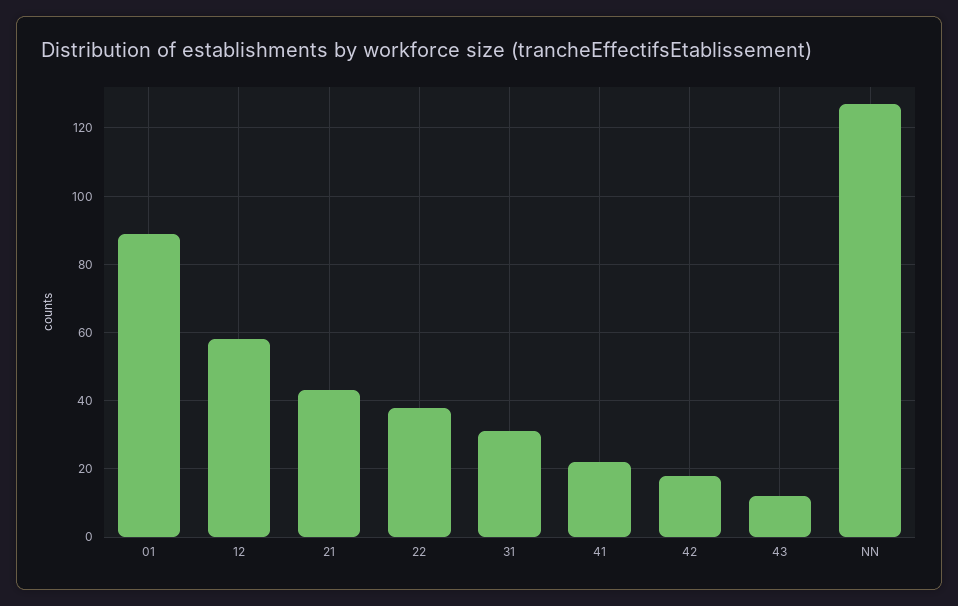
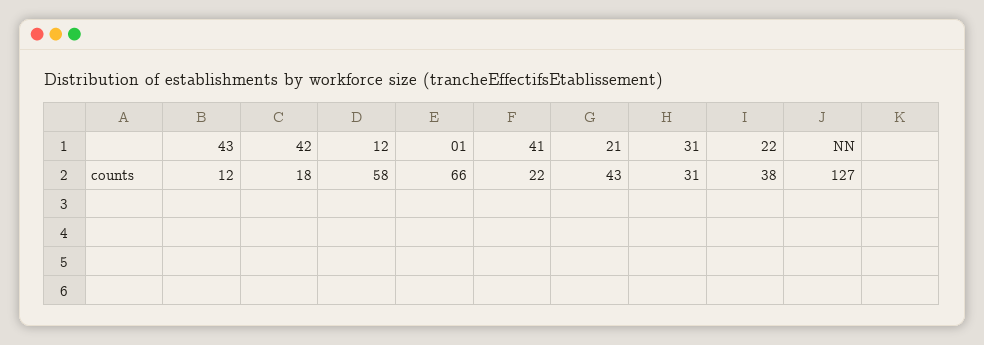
  {
-   "01": 90,
+   "01": 66,
    "12": 58,
    "21": 43,
    "22": 38,
    "31": 31,
    "41": 22,
    "42": 18,
    "43": 12,
    "NN": 127
  }

